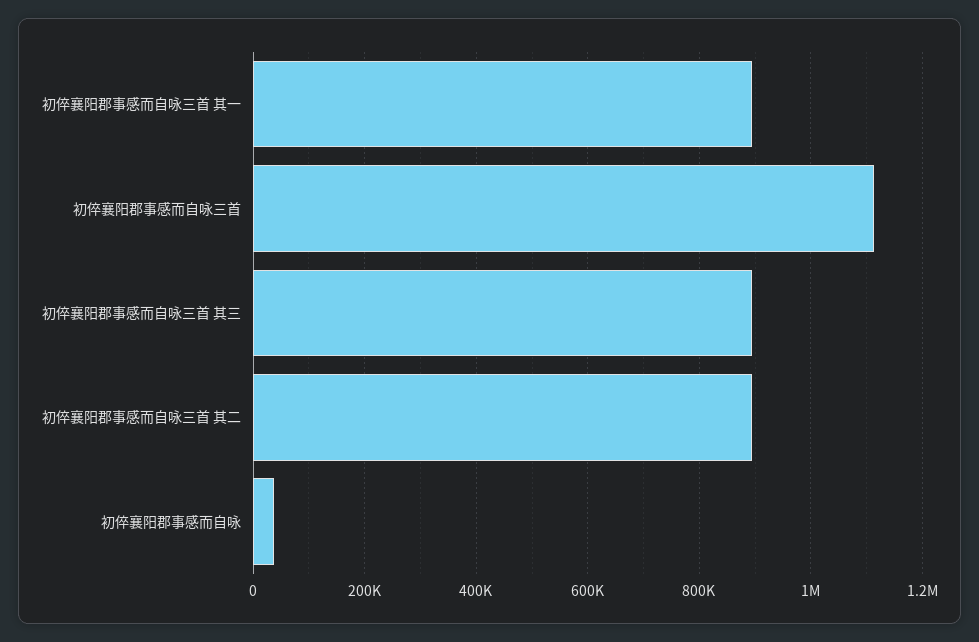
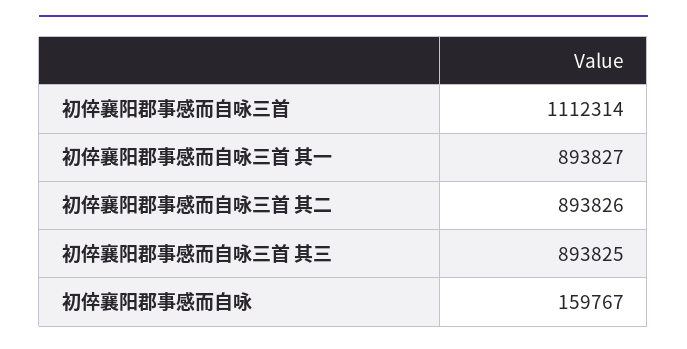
  {
    "初倅襄阳郡事感而自咏三首 其一": 893827,
    "初倅襄阳郡事感而自咏三首": 1112314,
    "初倅襄阳郡事感而自咏三首 其三": 893825,
    "初倅襄阳郡事感而自咏三首 其二": 893826,
-   "初倅襄阳郡事感而自咏": 40000
+   "初倅襄阳郡事感而自咏": 159767
  }

